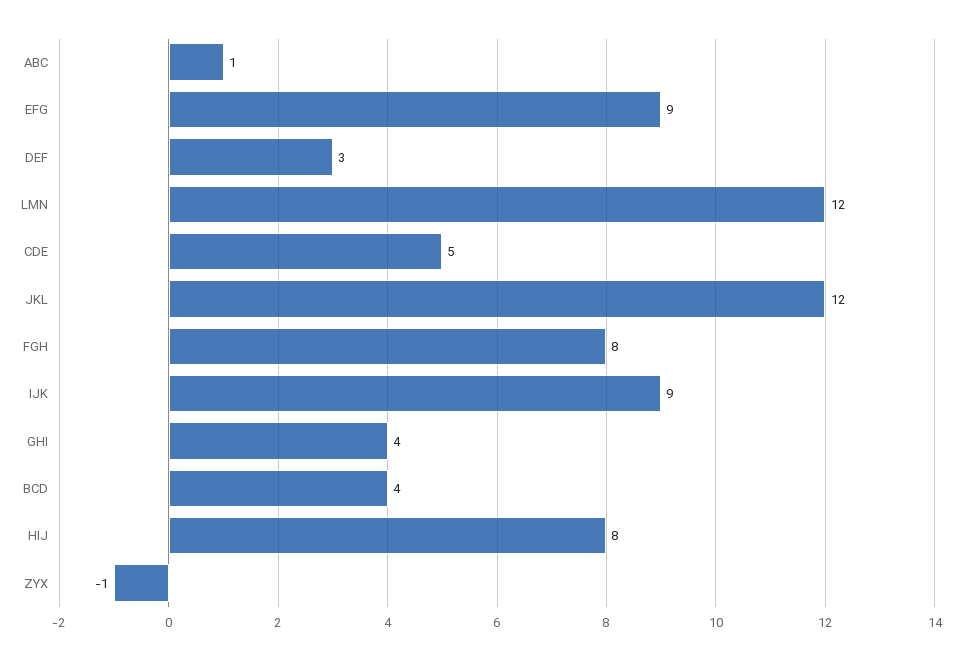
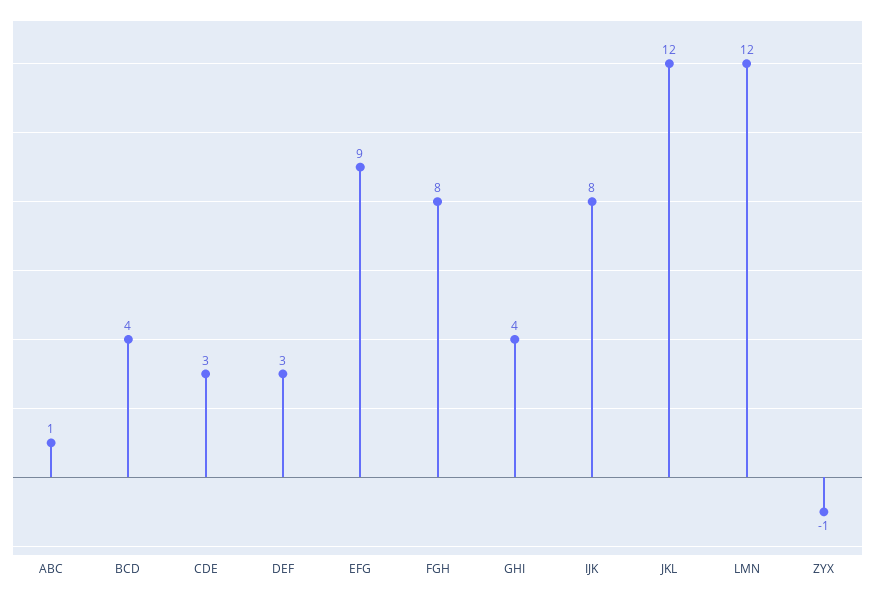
  {
    "ABC": 1,
    "EFG": 9,
    "DEF": 3,
    "LMN": 12,
-   "CDE": 5,
+   "CDE": 3,
    "JKL": 12,
    "FGH": 8,
-   "IJK": 9,
+   "IJK": 8,
    "GHI": 4,
    "BCD": 4,
-   "HIJ": 8,
    "ZYX": -1
  }

